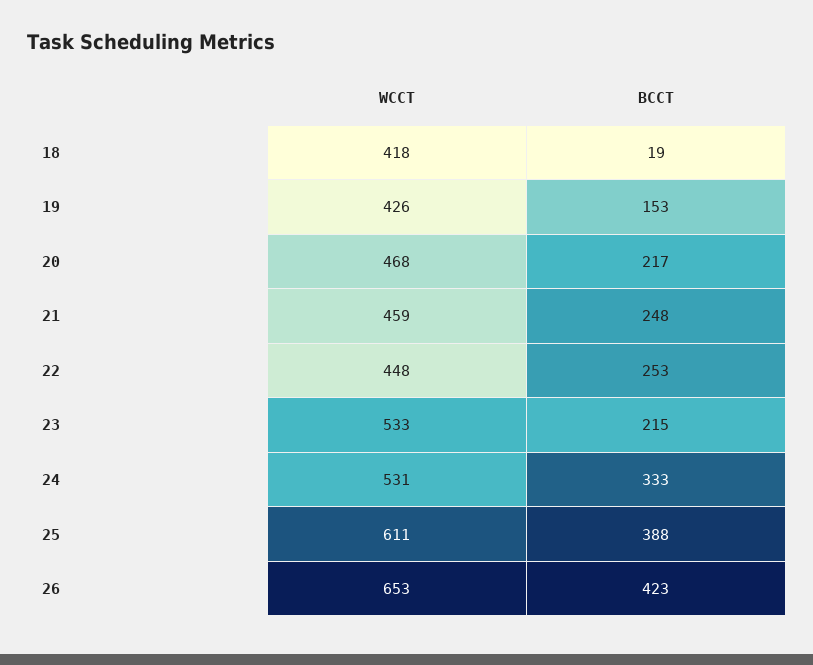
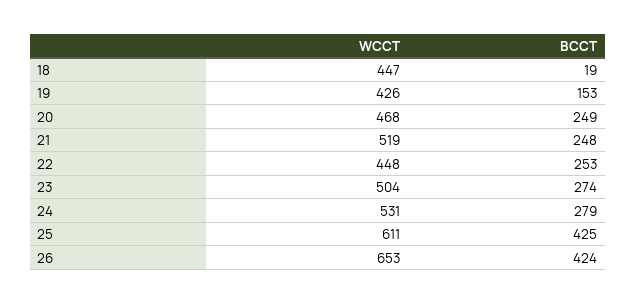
  {
    "WCCT": {
-     "18": 418,
+     "18": 447,
      "19": 426,
      "20": 468,
-     "21": 459,
+     "21": 519,
      "22": 448,
-     "23": 533,
+     "23": 504,
      "24": 531,
      "25": 611,
      "26": 653
    },
    "BCCT": {
      "18": 19,
      "19": 153,
-     "20": 217,
+     "20": 249,
      "21": 248,
      "22": 253,
-     "23": 215,
+     "23": 274,
-     "24": 333,
+     "24": 279,
-     "25": 388,
+     "25": 425,
-     "26": 423
+     "26": 424
    }
  }

